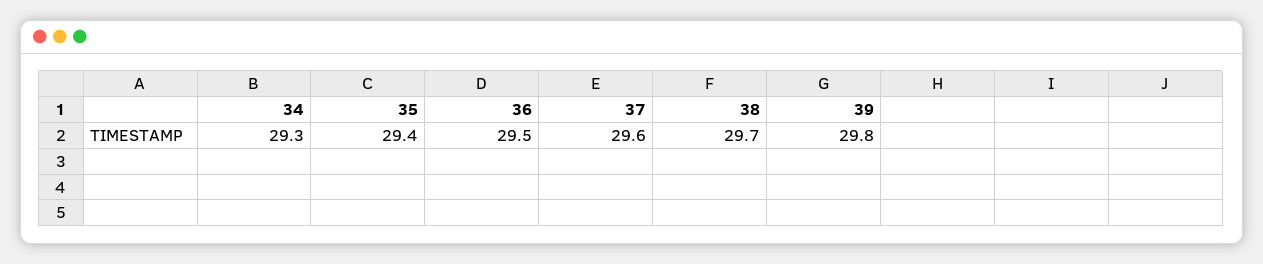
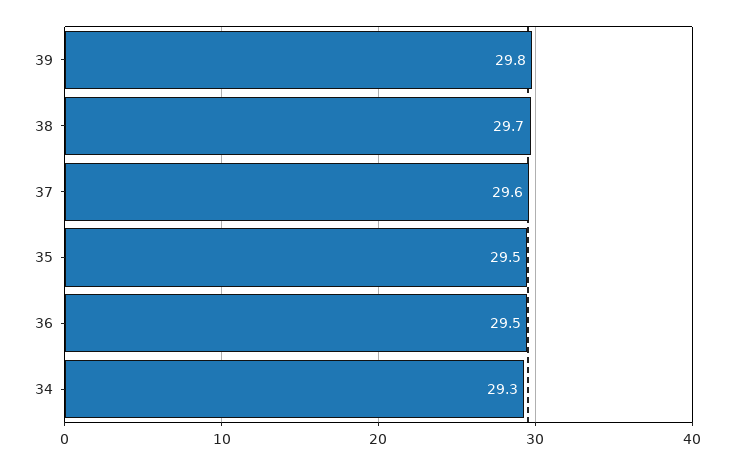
  {
    "34": 29.3,
-   "35": 29.4,
+   "35": 29.5,
    "36": 29.5,
    "37": 29.6,
    "38": 29.7,
    "39": 29.8
  }

